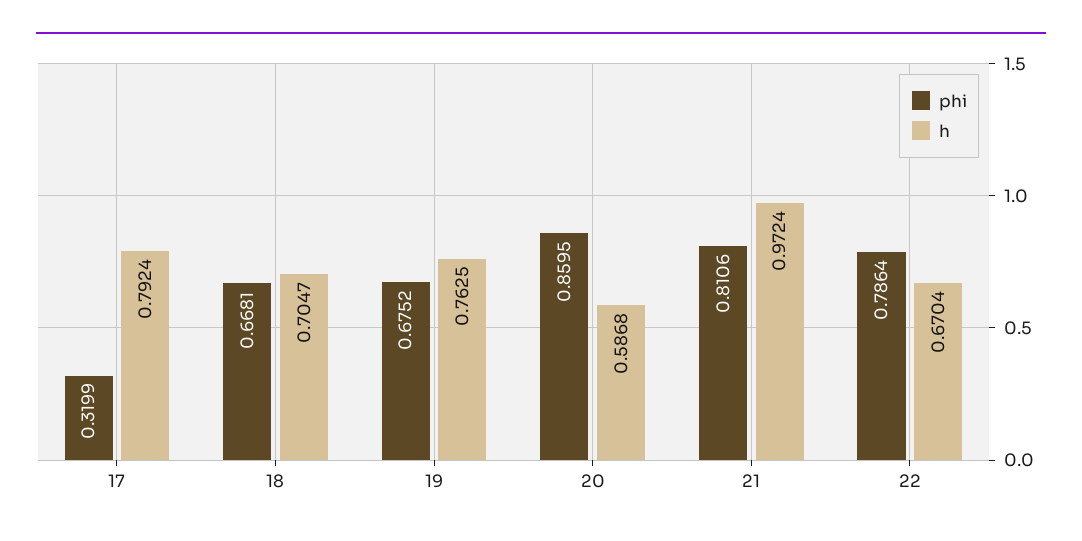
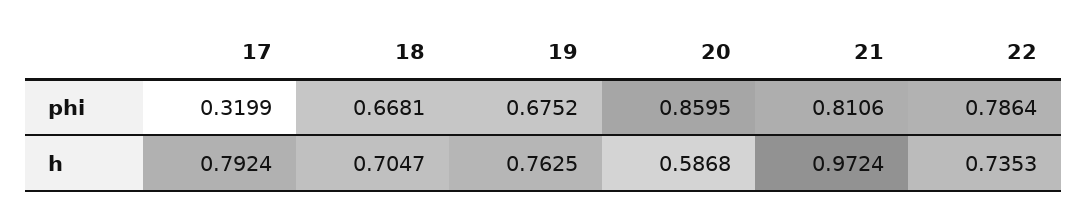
  {
    "phi": {
      "17": 0.3199,
      "18": 0.6681,
      "19": 0.6752,
      "20": 0.8595,
      "21": 0.8106,
      "22": 0.7864
    },
    "h": {
      "17": 0.7924,
      "18": 0.7047,
      "19": 0.7625,
      "20": 0.5868,
      "21": 0.9724,
-     "22": 0.6704
+     "22": 0.7353
    }
  }

